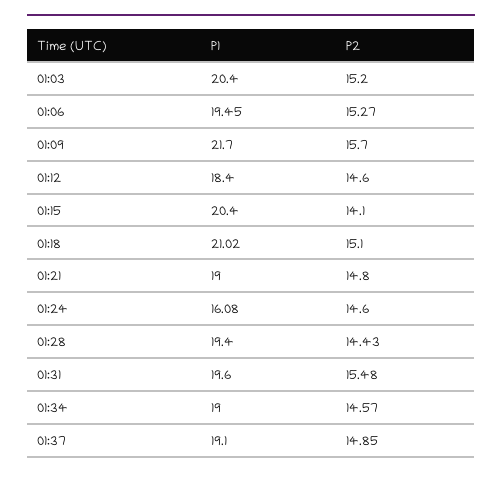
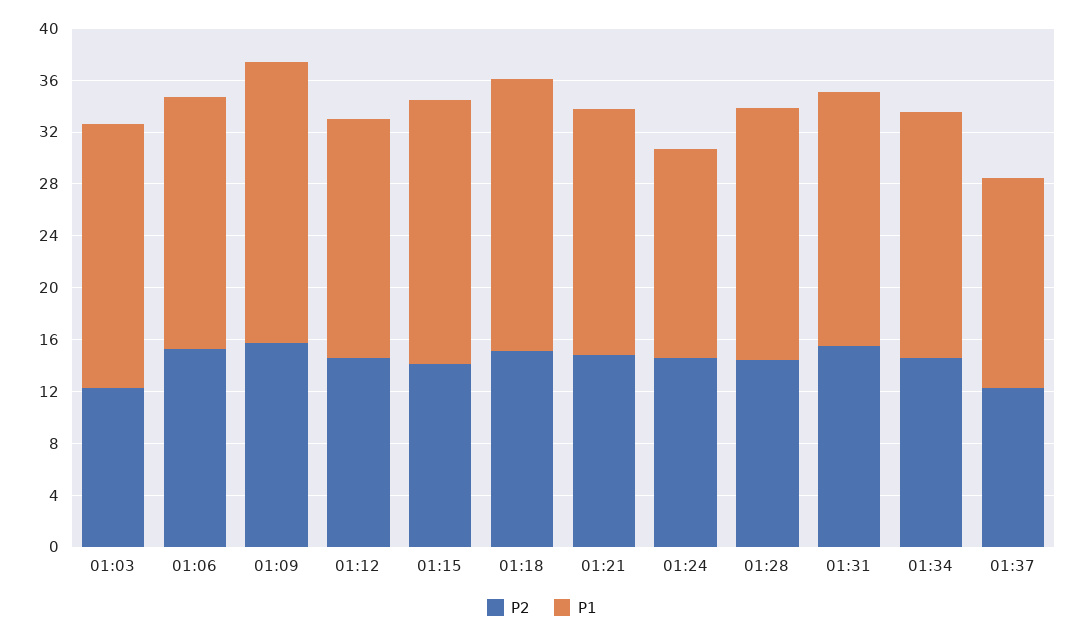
  {
    "P1": {
      "01:03": 20.4,
      "01:06": 19.45,
      "01:09": 21.7,
      "01:12": 18.4,
      "01:15": 20.4,
      "01:18": 21.02,
      "01:21": 19,
      "01:24": 16.08,
      "01:28": 19.4,
      "01:31": 19.6,
      "01:34": 19,
-     "01:37": 19.1
+     "01:37": 16
    },
    "P2": {
-     "01:03": 15.2,
+     "01:03": 12,
      "01:06": 15.27,
      "01:09": 15.7,
      "01:12": 14.6,
      "01:15": 14.1,
      "01:18": 15.1,
      "01:21": 14.8,
      "01:24": 14.6,
      "01:28": 14.43,
      "01:31": 15.48,
      "01:34": 14.57,
-     "01:37": 14.85
+     "01:37": 12
    }
  }

